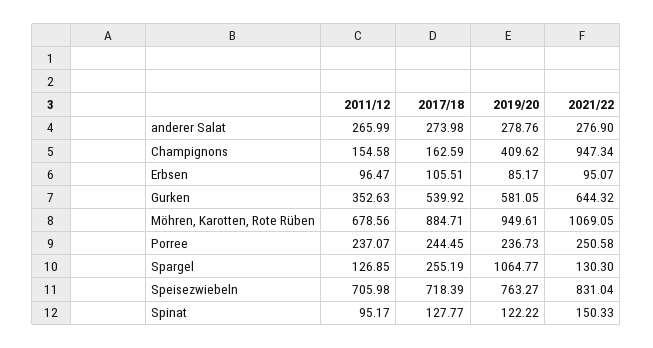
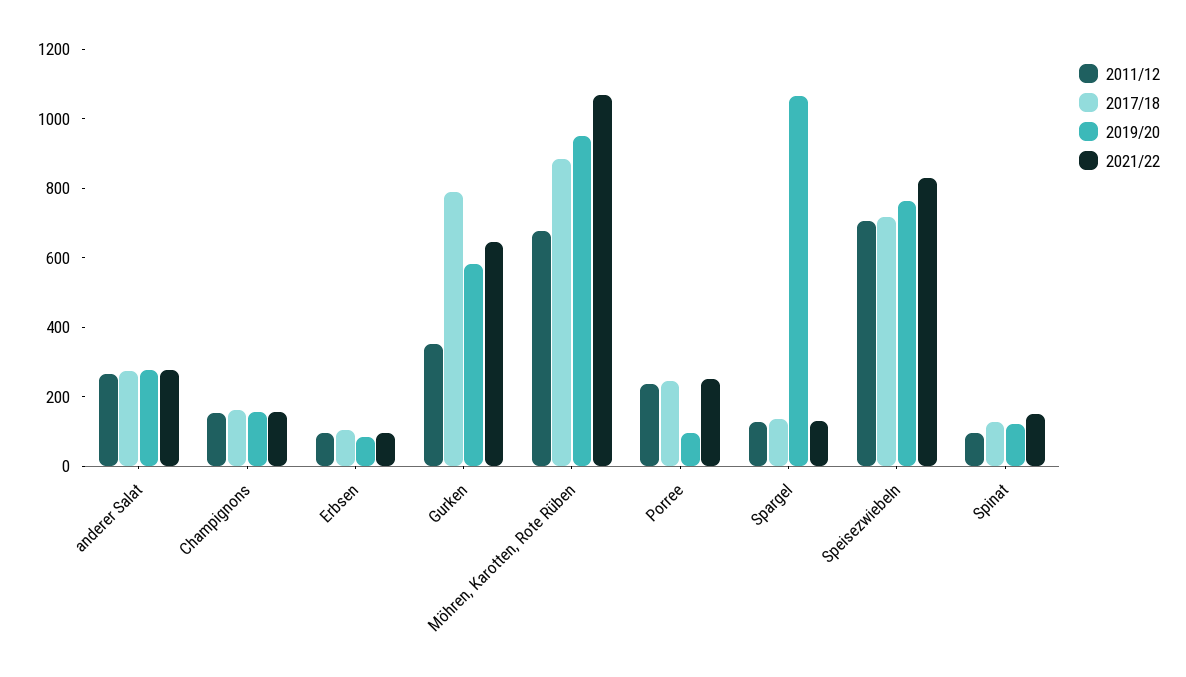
  {
    "2011/12": {
      "anderer Salat": 265.99,
      "Champignons": 154.58,
      "Erbsen": 96.47,
      "Gurken": 352.63,
      "Möhren, Karotten, Rote Rüben": 678.56,
      "Porree": 237.07,
      "Spargel": 126.85,
      "Speisezwiebeln": 705.98,
      "Spinat": 95.17
    },
    "2017/18": {
      "anderer Salat": 273.98,
      "Champignons": 162.59,
      "Erbsen": 105.51,
-     "Gurken": 539.92,
+     "Gurken": 800,
      "Möhren, Karotten, Rote Rüben": 884.71,
      "Porree": 244.45,
-     "Spargel": 255.19,
+     "Spargel": 150,
      "Speisezwiebeln": 718.39,
      "Spinat": 127.77
    },
    "2019/20": {
      "anderer Salat": 278.76,
-     "Champignons": 409.62,
+     "Champignons": 150,
      "Erbsen": 85.17,
      "Gurken": 581.05,
      "Möhren, Karotten, Rote Rüben": 949.61,
-     "Porree": 236.73,
+     "Porree": 100,
      "Spargel": 1064.77,
      "Speisezwiebeln": 763.27,
      "Spinat": 122.22
    },
    "2021/22": {
      "anderer Salat": 276.9,
-     "Champignons": 947.34,
+     "Champignons": 150,
      "Erbsen": 95.07,
      "Gurken": 644.32,
      "Möhren, Karotten, Rote Rüben": 1069.05,
      "Porree": 250.58,
      "Spargel": 130.3,
      "Speisezwiebeln": 831.04,
      "Spinat": 150.33
    }
  }

